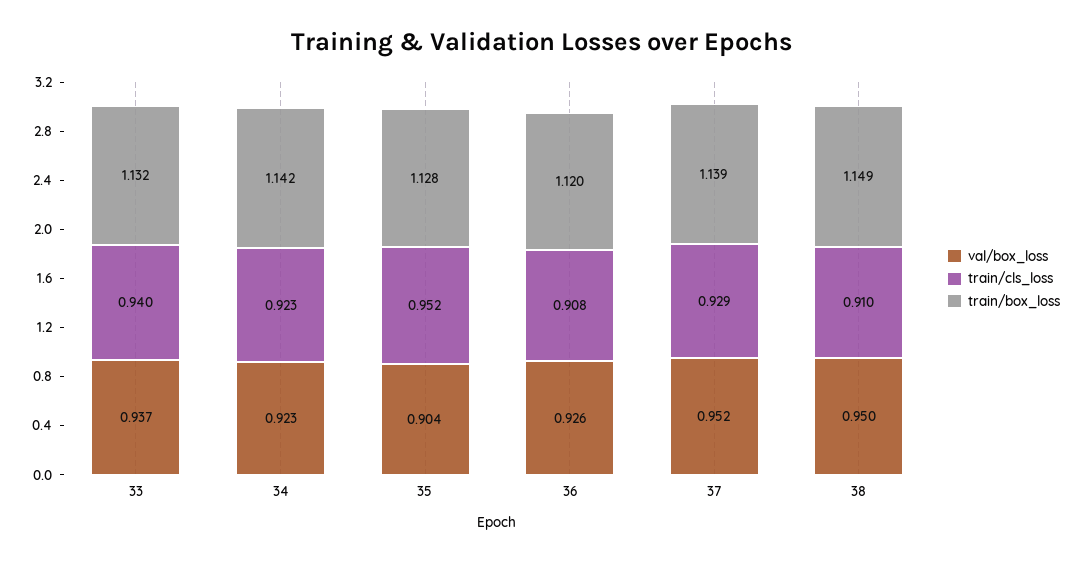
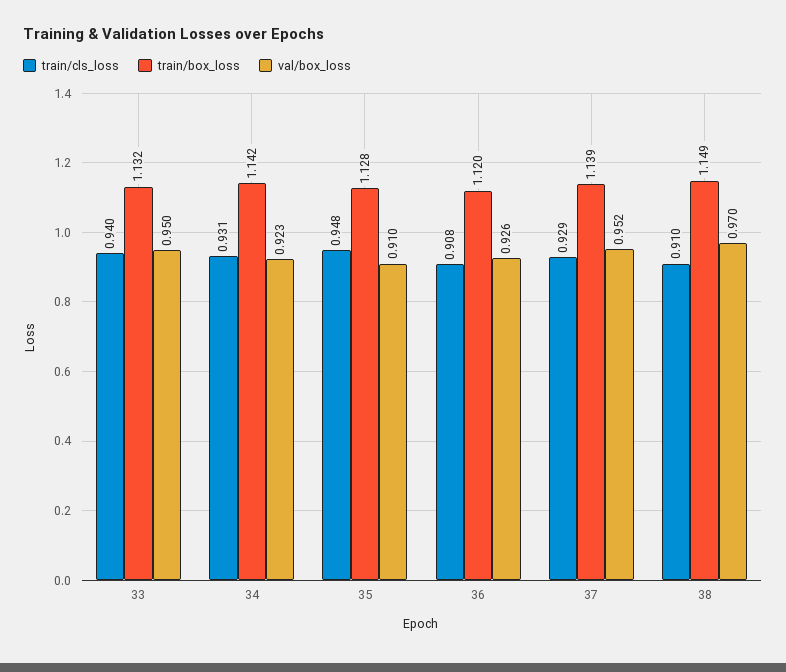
  {
    "val/box_loss": {
-     "33": 0.937,
+     "33": 0.95,
      "34": 0.923,
-     "35": 0.904,
+     "35": 0.91,
      "36": 0.926,
      "37": 0.952,
-     "38": 0.95
+     "38": 0.97
    },
    "train/cls_loss": {
      "33": 0.94,
-     "34": 0.923,
+     "34": 0.931,
-     "35": 0.952,
+     "35": 0.948,
      "36": 0.908,
      "37": 0.929,
      "38": 0.91
    },
    "train/box_loss": {
      "33": 1.132,
      "34": 1.142,
      "35": 1.128,
      "36": 1.12,
      "37": 1.139,
      "38": 1.149
    }
  }

